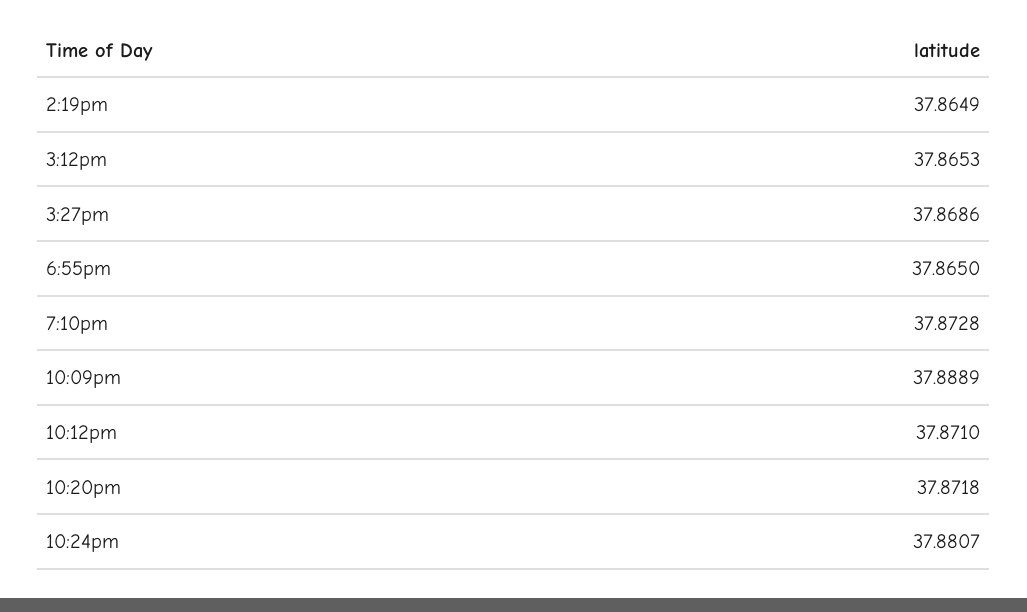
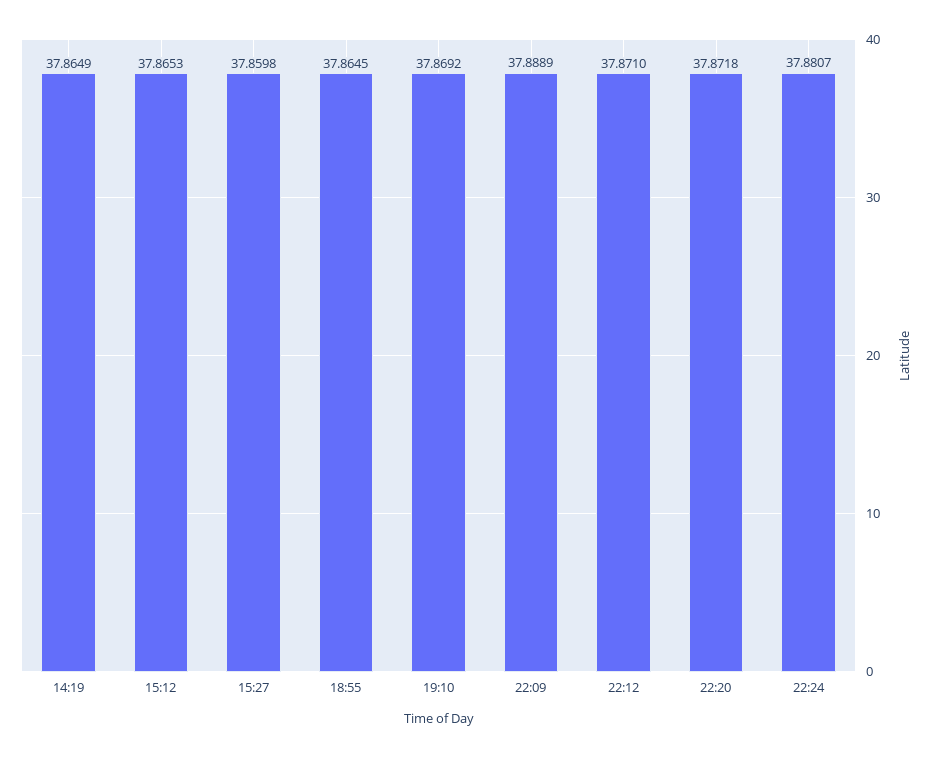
  {
    "2:19pm": 37.8649,
    "3:12pm": 37.8653,
-   "3:27pm": 37.8686,
+   "3:27pm": 37.8598,
-   "6:55pm": 37.865,
+   "6:55pm": 37.8645,
-   "7:10pm": 37.8728,
+   "7:10pm": 37.8692,
    "10:09pm": 37.8889,
    "10:12pm": 37.871,
    "10:20pm": 37.8718,
    "10:24pm": 37.8807
  }

